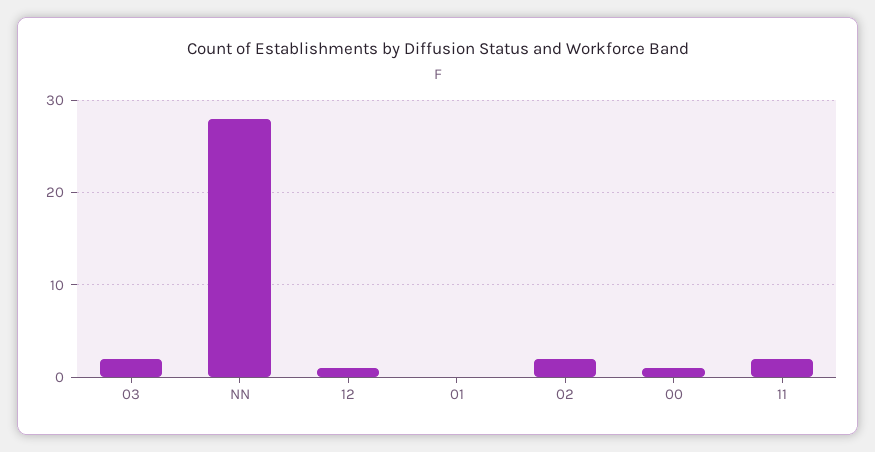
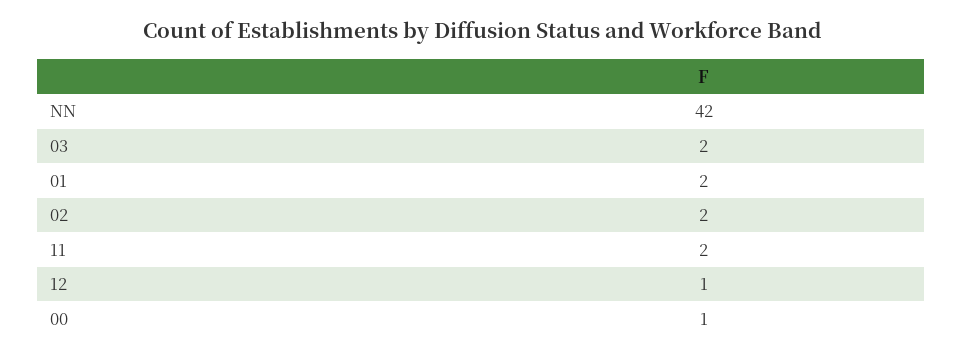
  {
    "03": 2,
-   "NN": 28,
+   "NN": 42,
    "12": 1,
-   "01": 0,
+   "01": 2,
    "02": 2,
    "00": 1,
    "11": 2
  }

